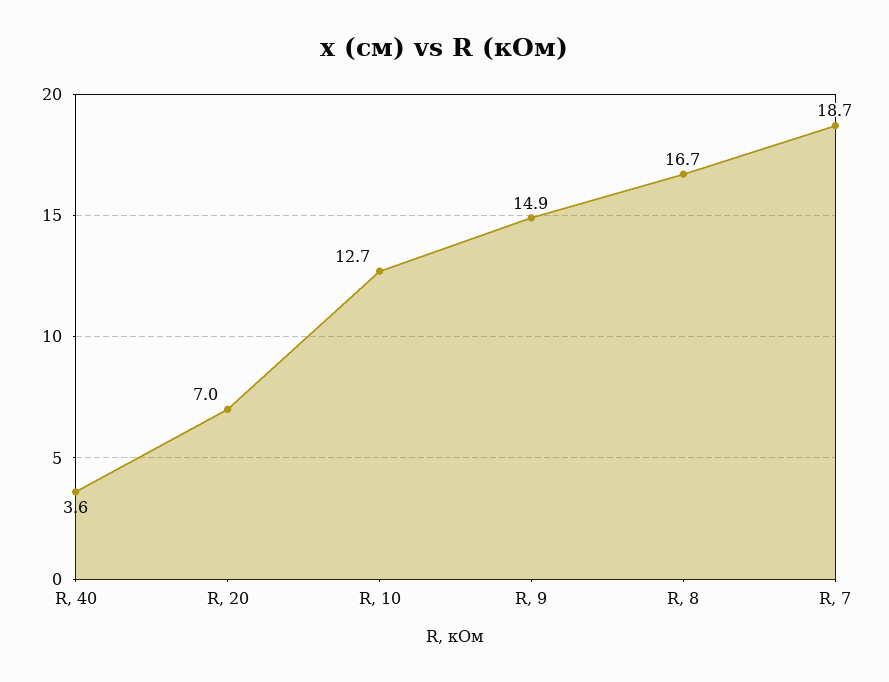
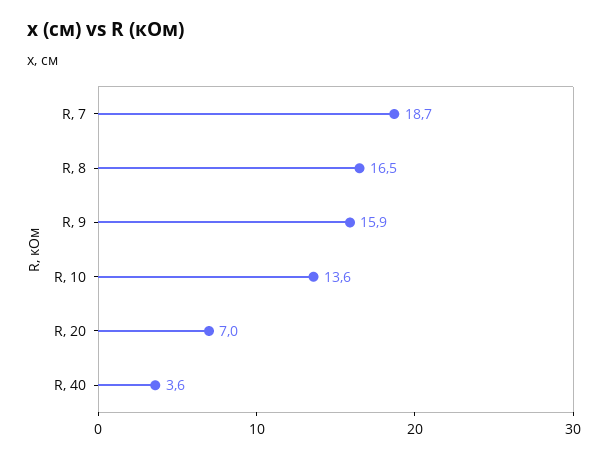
  {
    "R, 40": 3.6,
    "R, 20": 7,
-   "R, 10": 12.7,
+   "R, 10": 13.6,
-   "R, 9": 14.9,
+   "R, 9": 15.9,
-   "R, 8": 16.7,
+   "R, 8": 16.5,
    "R, 7": 18.7
  }

